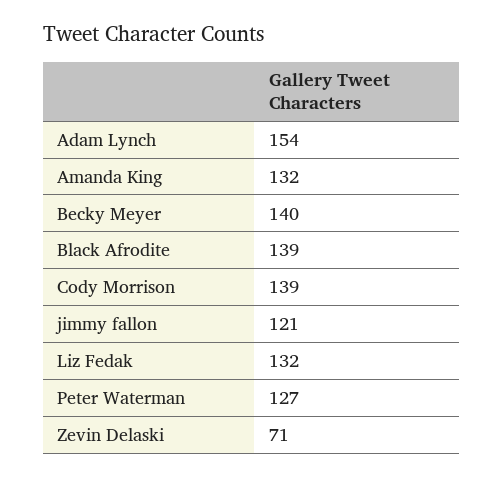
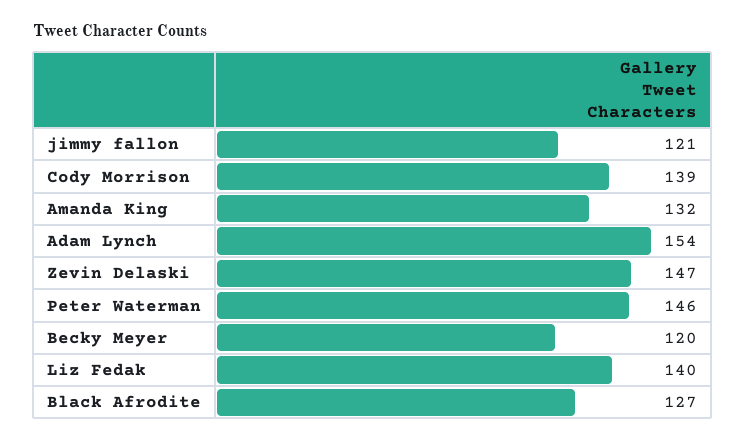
  {
    "Adam Lynch": 154,
    "Amanda King": 132,
-   "Becky Meyer": 140,
+   "Becky Meyer": 120,
-   "Black Afrodite": 139,
+   "Black Afrodite": 127,
    "Cody Morrison": 139,
    "jimmy fallon": 121,
-   "Liz Fedak": 132,
+   "Liz Fedak": 140,
-   "Peter Waterman": 127,
+   "Peter Waterman": 146,
-   "Zevin Delaski": 71
+   "Zevin Delaski": 147
  }

